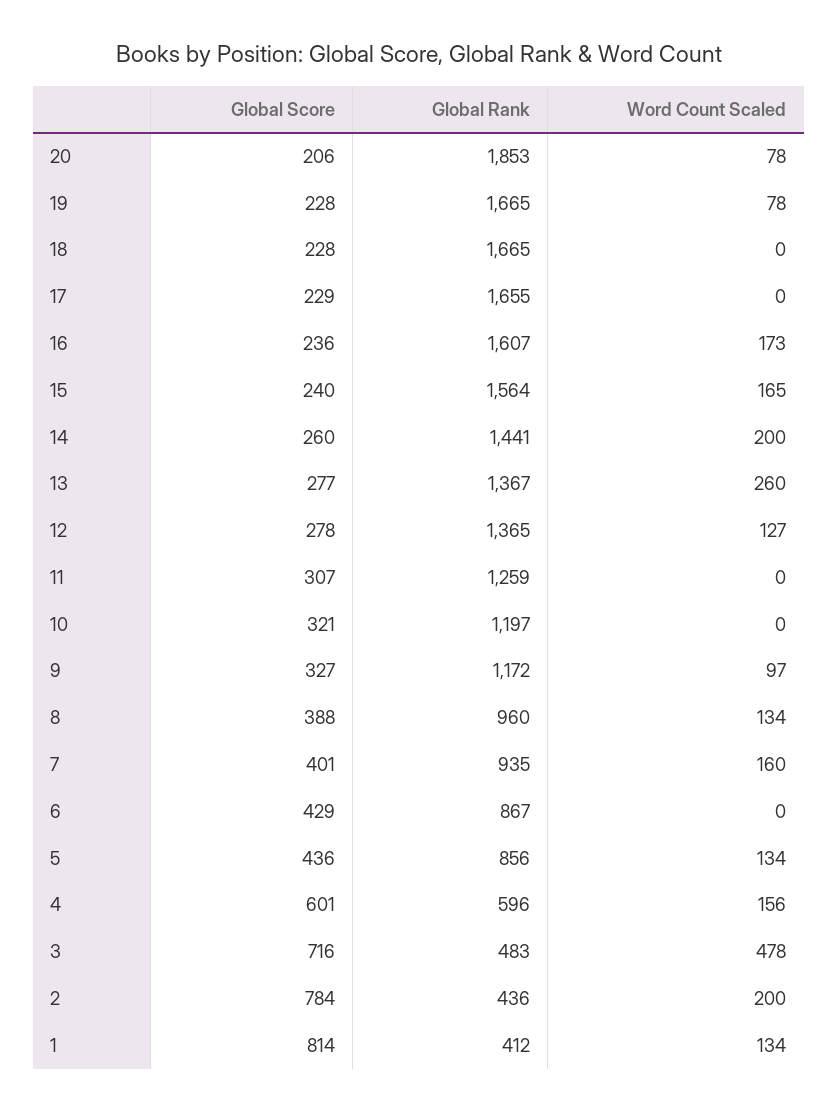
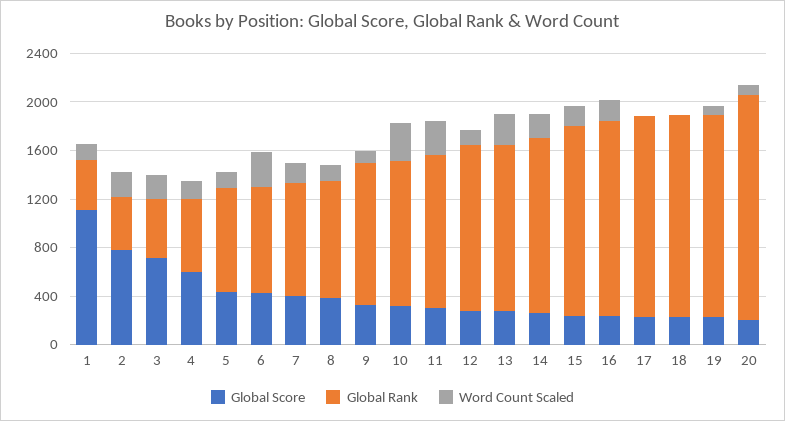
  {
    "Global Score": {
      "20": 206,
      "19": 228,
      "18": 228,
      "17": 229,
      "16": 236,
      "15": 240,
      "14": 260,
      "13": 277,
      "12": 278,
      "11": 307,
      "10": 321,
      "9": 327,
      "8": 388,
      "7": 401,
      "6": 429,
      "5": 436,
      "4": 601,
      "3": 716,
      "2": 784,
-     "1": 814
+     "1": 1100
    },
    "Global Rank": {
      "20": 1853,
      "19": 1665,
      "18": 1665,
      "17": 1655,
      "16": 1607,
      "15": 1564,
      "14": 1441,
      "13": 1367,
      "12": 1365,
      "11": 1259,
      "10": 1197,
      "9": 1172,
      "8": 960,
      "7": 935,
      "6": 867,
      "5": 856,
      "4": 596,
      "3": 483,
      "2": 436,
      "1": 412
    },
    "Word Count Scaled": {
      "20": 78,
      "19": 78,
      "18": 0,
      "17": 0,
      "16": 173,
      "15": 165,
      "14": 200,
      "13": 260,
      "12": 127,
-     "11": 0,
+     "11": 300,
-     "10": 0,
+     "10": 300,
      "9": 97,
      "8": 134,
      "7": 160,
-     "6": 0,
+     "6": 300,
      "5": 134,
      "4": 156,
-     "3": 478,
+     "3": 200,
      "2": 200,
      "1": 134
    }
  }

